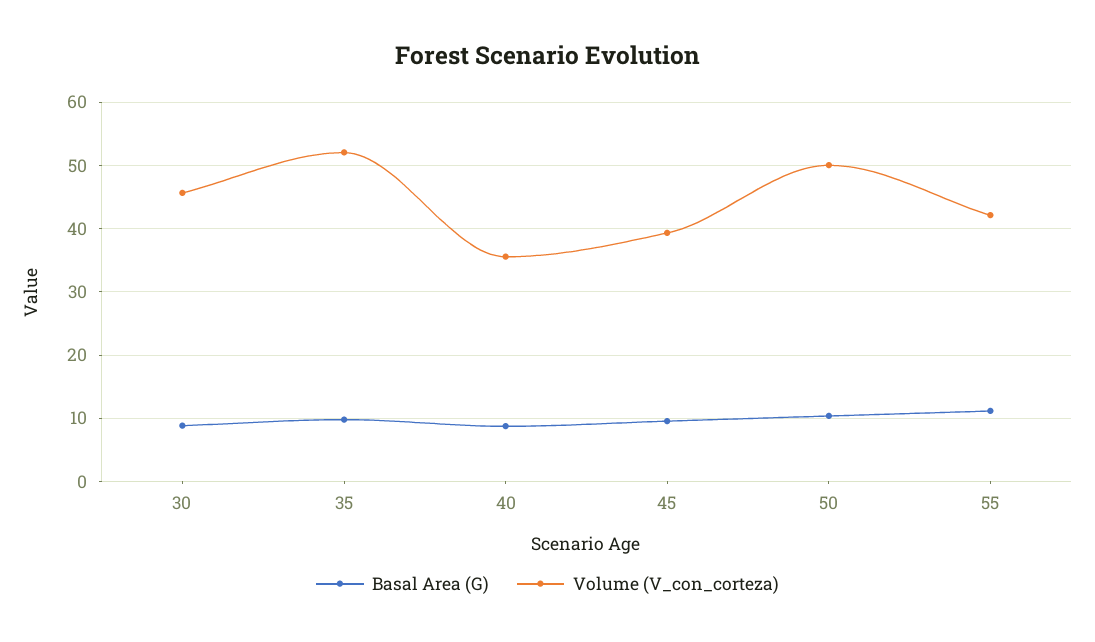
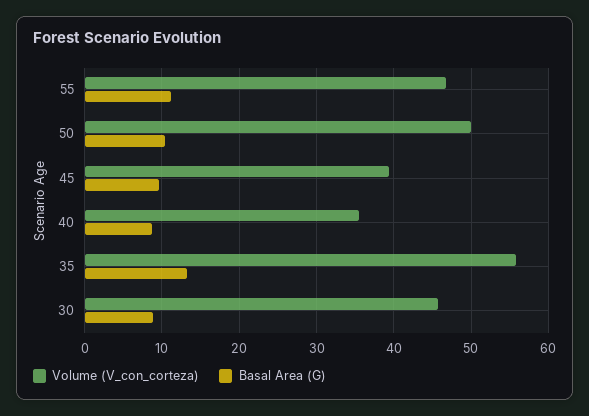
  {
    "Basal Area (G)": {
      "30": 9,
-     "35": 10,
+     "35": 13,
      "40": 9,
      "45": 10,
      "50": 10,
      "55": 11
    },
    "Volume (V_con_corteza)": {
      "30": 46,
-     "35": 52,
+     "35": 56,
      "40": 36,
      "45": 39,
      "50": 50,
-     "55": 42
+     "55": 47
    }
  }

